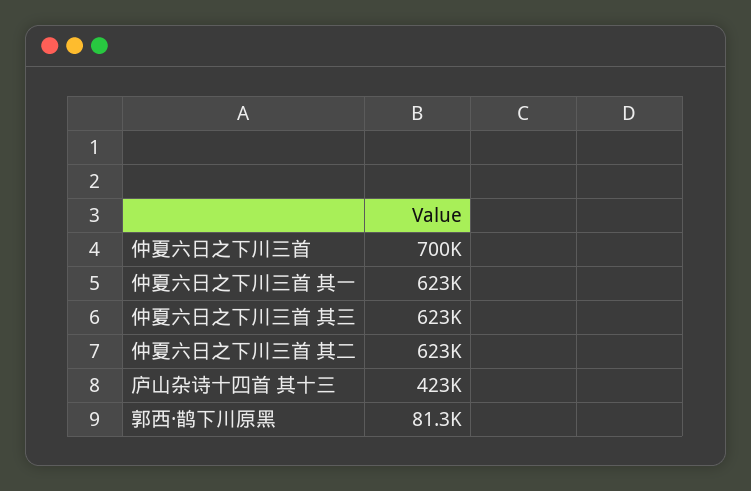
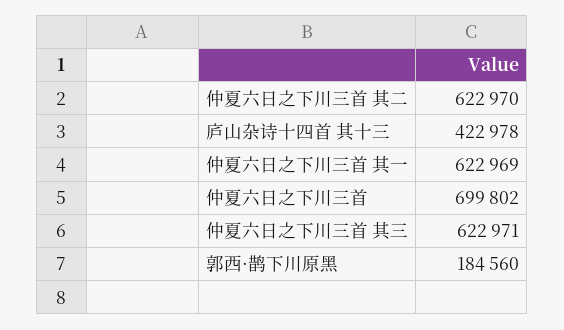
  {
    "仲夏六日之下川三首": 699802,
    "仲夏六日之下川三首 其一": 622969,
    "仲夏六日之下川三首 其三": 622971,
    "仲夏六日之下川三首 其二": 622970,
    "庐山杂诗十四首 其十三": 422978,
-   "郭西·鹊下川原黑": 81300
+   "郭西·鹊下川原黑": 184560
  }

